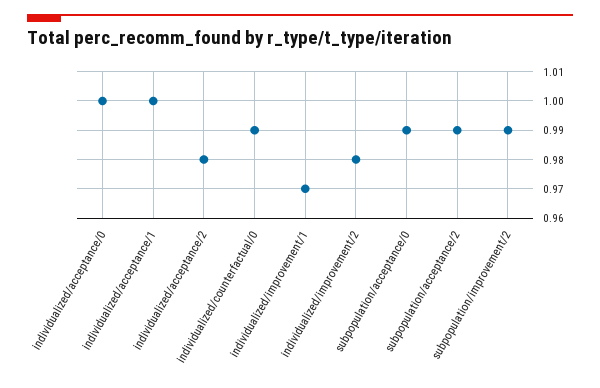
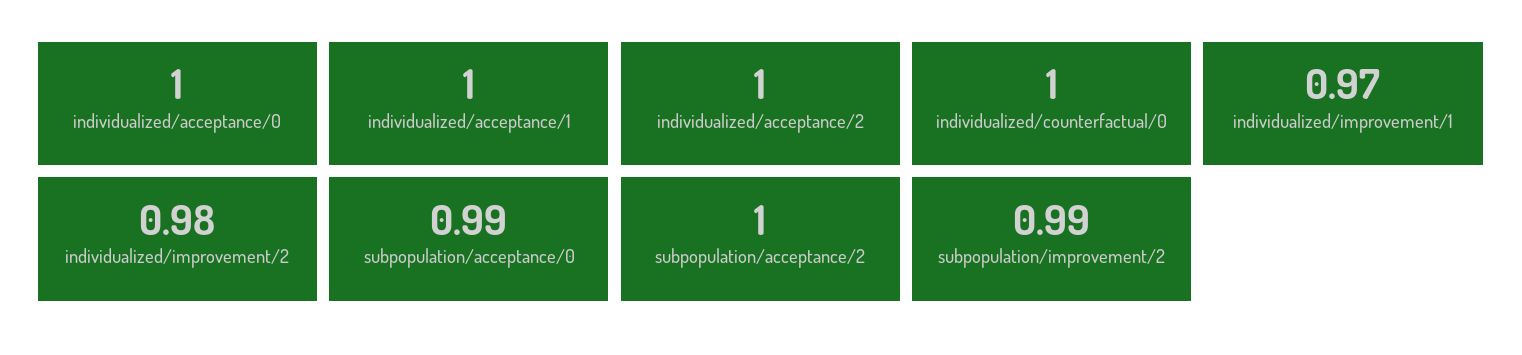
  {
    "individualized/acceptance/0": 1,
    "individualized/acceptance/1": 1,
-   "individualized/acceptance/2": 0.98,
+   "individualized/acceptance/2": 1,
-   "individualized/counterfactual/0": 0.99,
+   "individualized/counterfactual/0": 1,
    "individualized/improvement/1": 0.97,
    "individualized/improvement/2": 0.98,
    "subpopulation/acceptance/0": 0.99,
-   "subpopulation/acceptance/2": 0.99,
+   "subpopulation/acceptance/2": 1,
    "subpopulation/improvement/2": 0.99
  }

